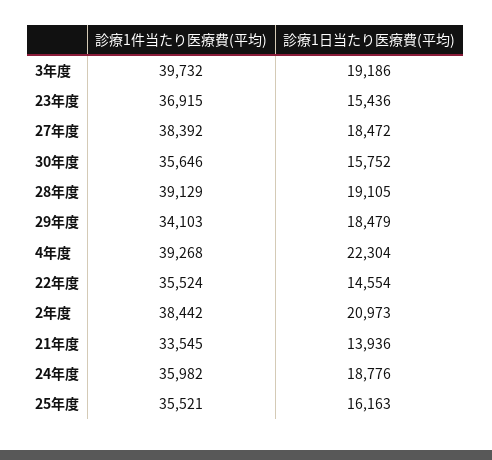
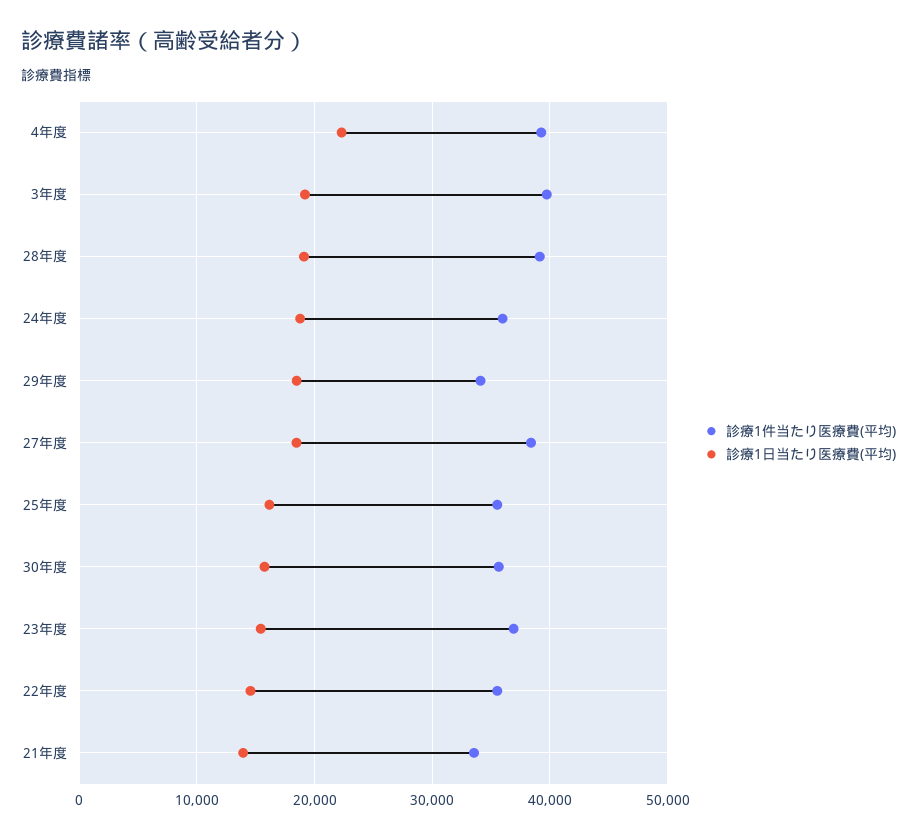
  {
    "診療1件当たり医療費(平均)": {
      "3年度": 39732,
      "23年度": 36915,
      "27年度": 38392,
      "30年度": 35646,
      "28年度": 39129,
      "29年度": 34103,
      "4年度": 39268,
      "22年度": 35524,
-     "2年度": 38442,
      "21年度": 33545,
      "24年度": 35982,
      "25年度": 35521
    },
    "診療1日当たり医療費(平均)": {
      "3年度": 19186,
      "23年度": 15436,
      "27年度": 18472,
      "30年度": 15752,
      "28年度": 19105,
      "29年度": 18479,
      "4年度": 22304,
      "22年度": 14554,
-     "2年度": 20973,
      "21年度": 13936,
      "24年度": 18776,
      "25年度": 16163
    }
  }

